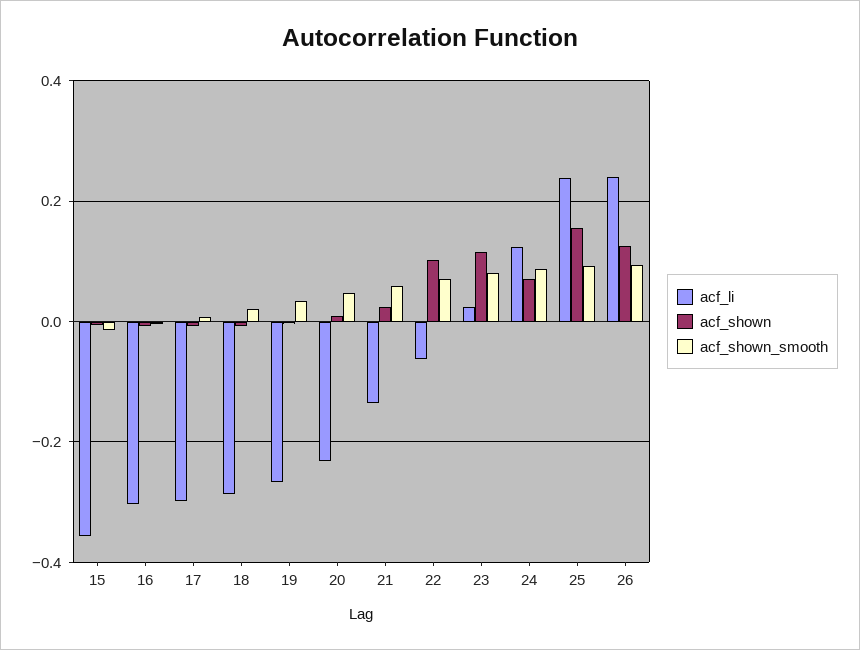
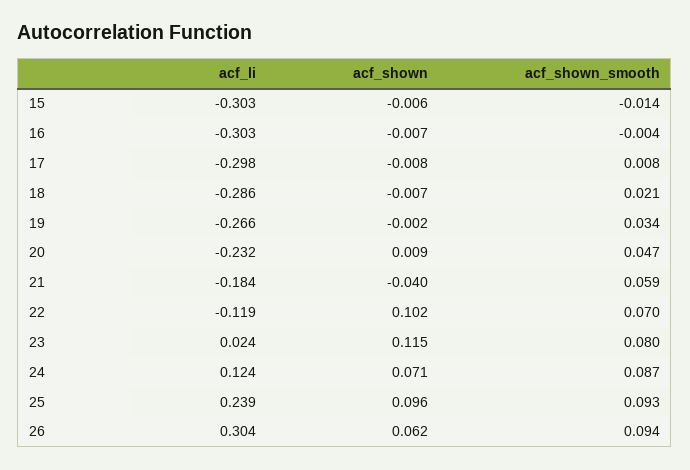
  {
    "acf_li": {
-     "15": -0.36,
+     "15": -0.303,
      "16": -0.303,
      "17": -0.298,
      "18": -0.286,
      "19": -0.266,
      "20": -0.232,
-     "21": -0.14,
+     "21": -0.184,
-     "22": -0.06,
+     "22": -0.119,
      "23": 0.024,
      "24": 0.124,
      "25": 0.239,
-     "26": 0.24
+     "26": 0.304
    },
    "acf_shown": {
      "15": -0.006,
      "16": -0.007,
      "17": -0.008,
      "18": -0.007,
      "19": -0.002,
      "20": 0.009,
-     "21": 0.02,
+     "21": -0.04,
      "22": 0.102,
      "23": 0.115,
      "24": 0.071,
-     "25": 0.16,
+     "25": 0.096,
-     "26": 0.12
+     "26": 0.062
    },
    "acf_shown_smooth": {
      "15": -0.014,
      "16": -0.004,
      "17": 0.008,
      "18": 0.021,
      "19": 0.034,
      "20": 0.047,
      "21": 0.059,
      "22": 0.07,
      "23": 0.08,
      "24": 0.087,
      "25": 0.093,
      "26": 0.094
    }
  }

